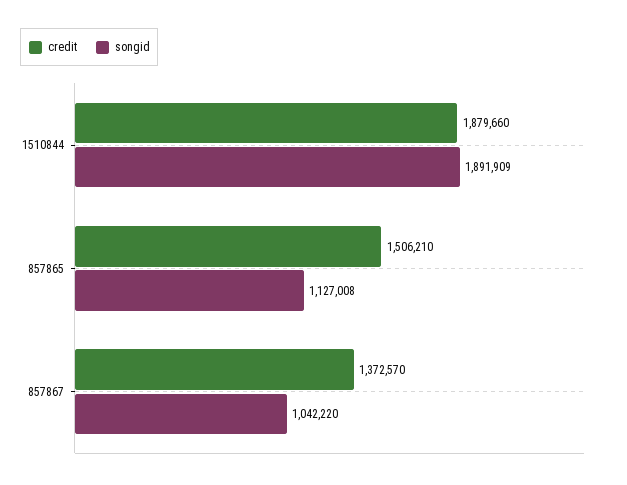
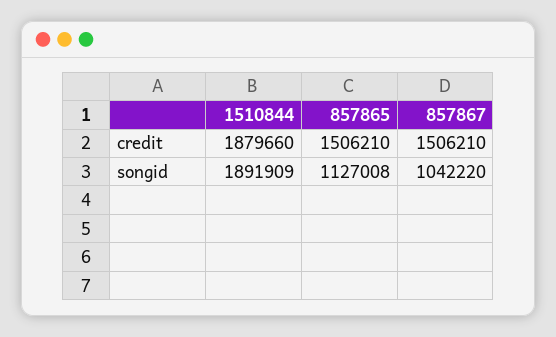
  {
    "credit": {
      "1510844": 1879660,
      "857865": 1506210,
-     "857867": 1372570
+     "857867": 1506210
    },
    "songid": {
      "1510844": 1891909,
      "857865": 1127008,
      "857867": 1042220
    }
  }

